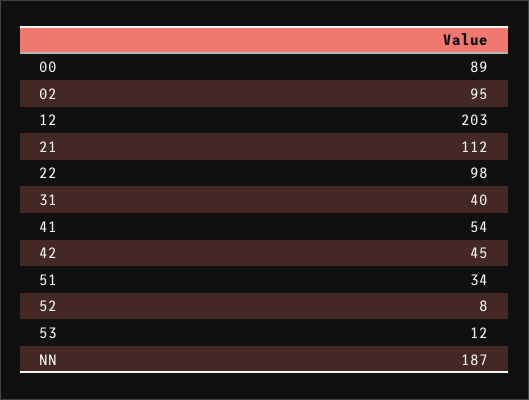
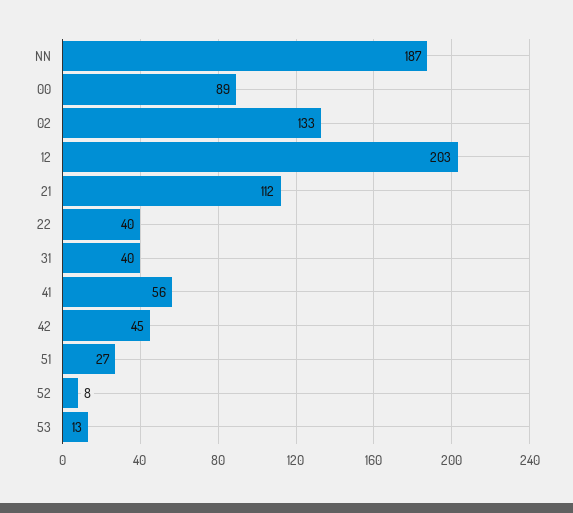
  {
    "00": 89,
-   "02": 95,
+   "02": 133,
    "12": 203,
    "21": 112,
-   "22": 98,
+   "22": 40,
    "31": 40,
-   "41": 54,
+   "41": 56,
    "42": 45,
-   "51": 34,
+   "51": 27,
    "52": 8,
-   "53": 12,
+   "53": 13,
    "NN": 187
  }

